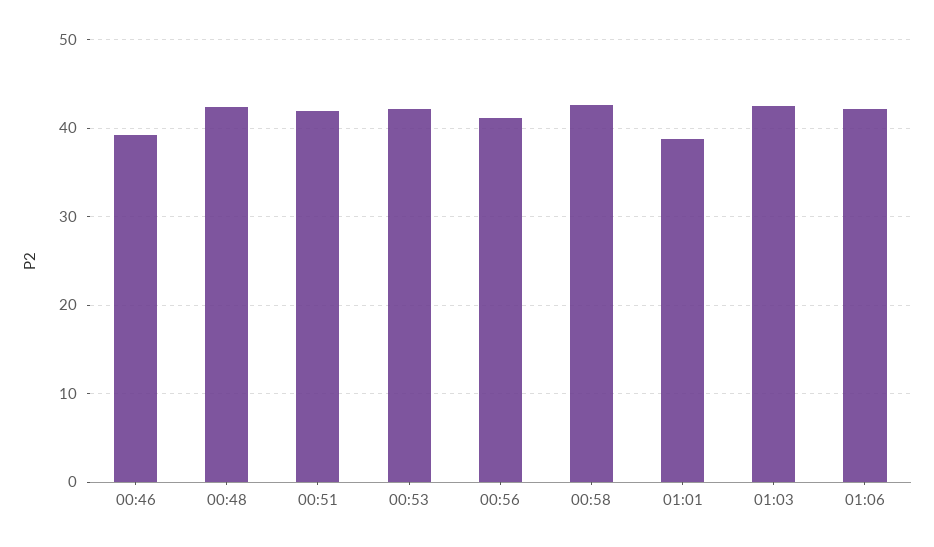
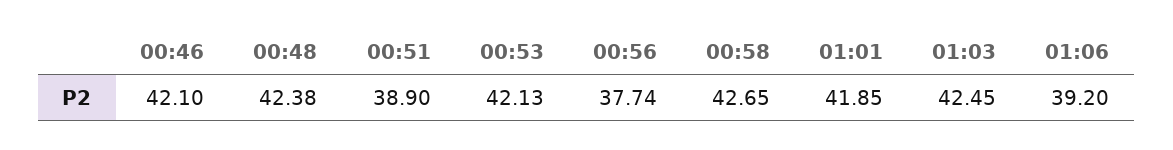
  {
-   "00:46": 39,
+   "00:46": 42.1,
    "00:48": 42.38,
-   "00:51": 42,
+   "00:51": 38.9,
    "00:53": 42.13,
-   "00:56": 41,
+   "00:56": 37.74,
    "00:58": 42.65,
-   "01:01": 39,
+   "01:01": 41.85,
    "01:03": 42.45,
-   "01:06": 42
+   "01:06": 39.2
  }

